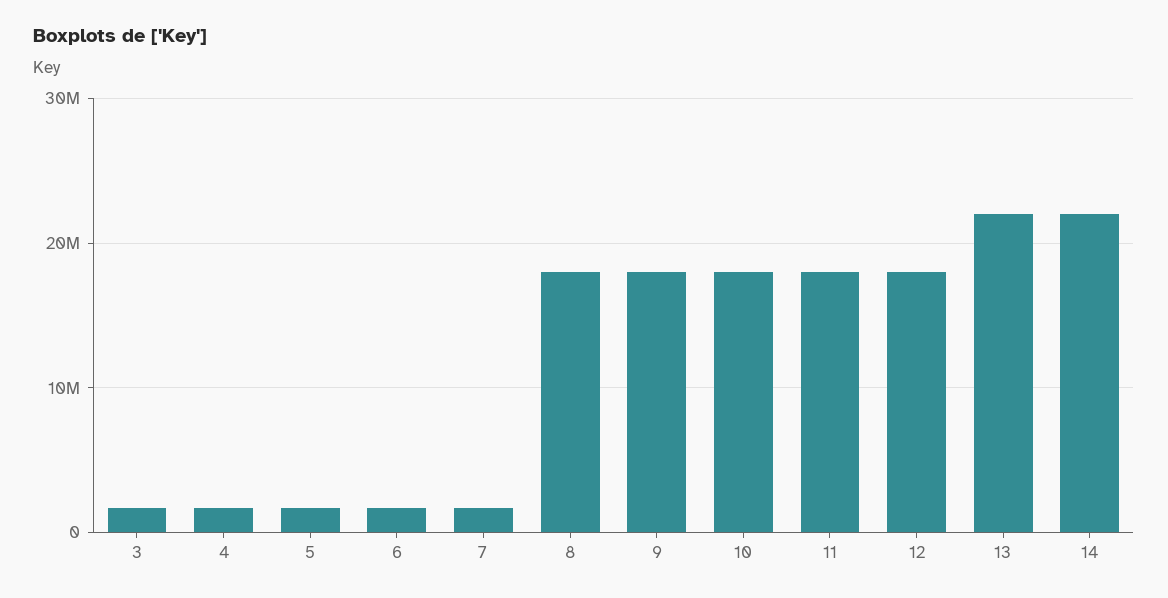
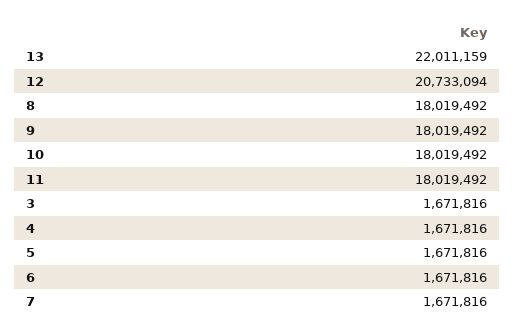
  {
    "3": 1671816,
    "4": 1671816,
    "5": 1671816,
    "6": 1671816,
    "7": 1671816,
    "8": 18019492,
    "9": 18019492,
    "10": 18019492,
    "11": 18019492,
-   "12": 18000000,
+   "12": 20733094,
-   "13": 22011159,
+   "13": 22011159
-   "14": 22000000
  }

